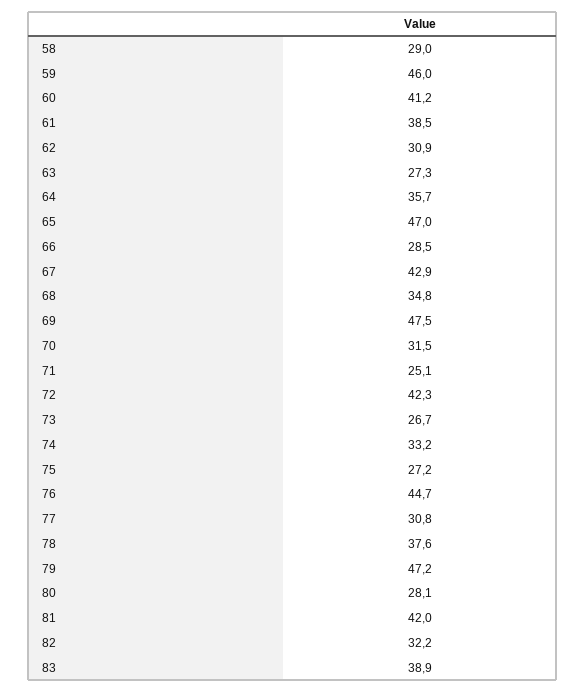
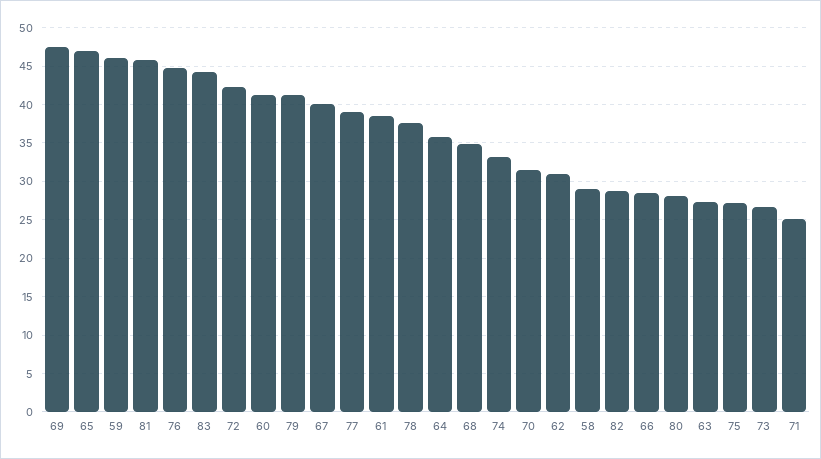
  {
    "58": 29,
    "59": 46,
    "60": 41.2,
    "61": 38.5,
    "62": 30.9,
    "63": 27.3,
    "64": 35.7,
    "65": 47,
    "66": 28.5,
-   "67": 42.9,
+   "67": 40,
    "68": 34.8,
    "69": 47.5,
    "70": 31.5,
    "71": 25.1,
    "72": 42.3,
    "73": 26.7,
    "74": 33.2,
    "75": 27.2,
    "76": 44.7,
-   "77": 30.8,
+   "77": 39,
    "78": 37.6,
-   "79": 47.2,
+   "79": 41,
    "80": 28.1,
-   "81": 42,
+   "81": 46,
-   "82": 32.2,
+   "82": 29,
-   "83": 38.9
+   "83": 44
  }

